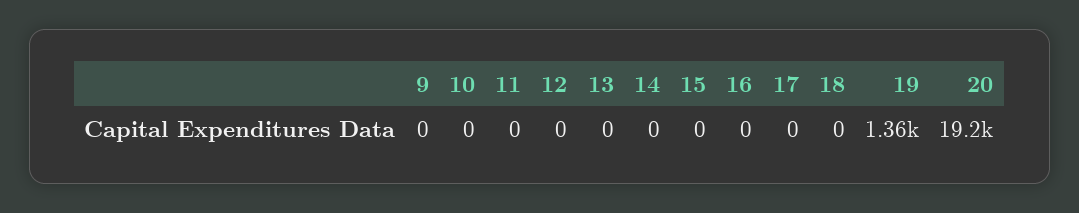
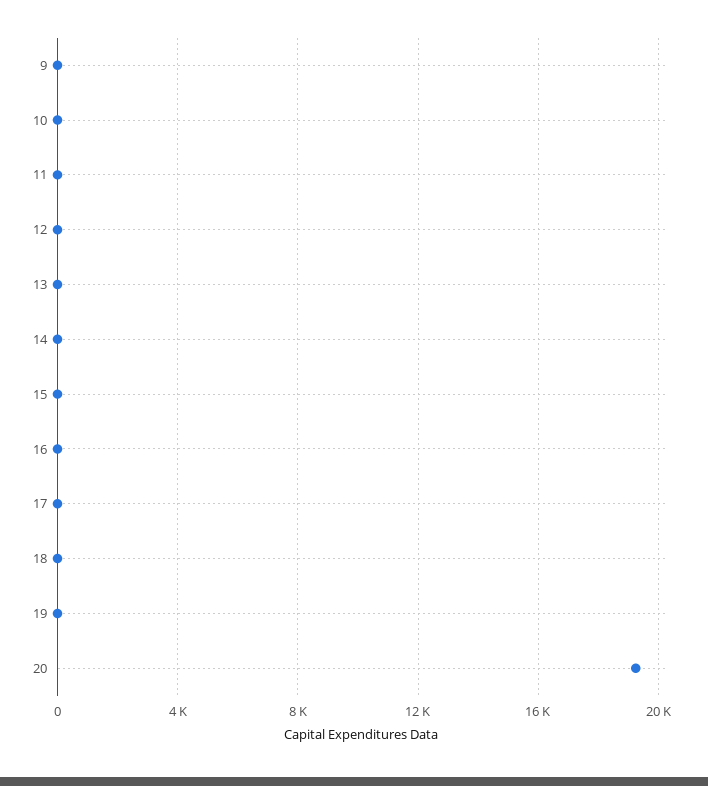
  {
    "9": 0,
    "10": 0,
    "11": 0,
    "12": 0,
    "13": 0,
    "14": 0,
    "15": 0,
    "16": 0,
    "17": 0,
    "18": 0,
-   "19": 1360,
+   "19": 0,
    "20": 19200
  }

